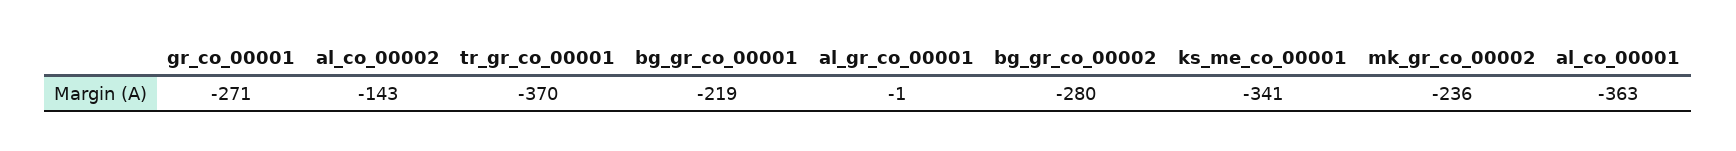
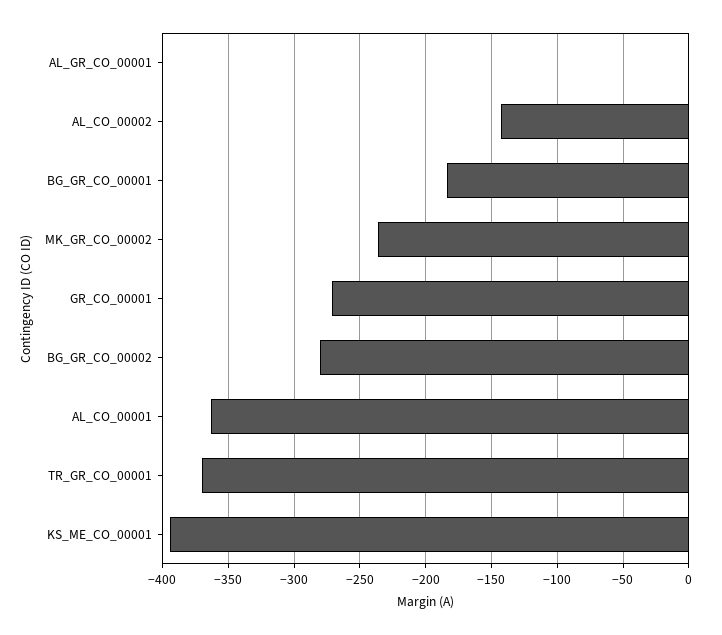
  {
    "gr_co_00001": -271,
    "al_co_00002": -143,
    "tr_gr_co_00001": -370,
-   "bg_gr_co_00001": -219,
+   "bg_gr_co_00001": -185,
    "al_gr_co_00001": -1,
    "bg_gr_co_00002": -280,
-   "ks_me_co_00001": -341,
+   "ks_me_co_00001": -395,
    "mk_gr_co_00002": -236,
    "al_co_00001": -363
  }

